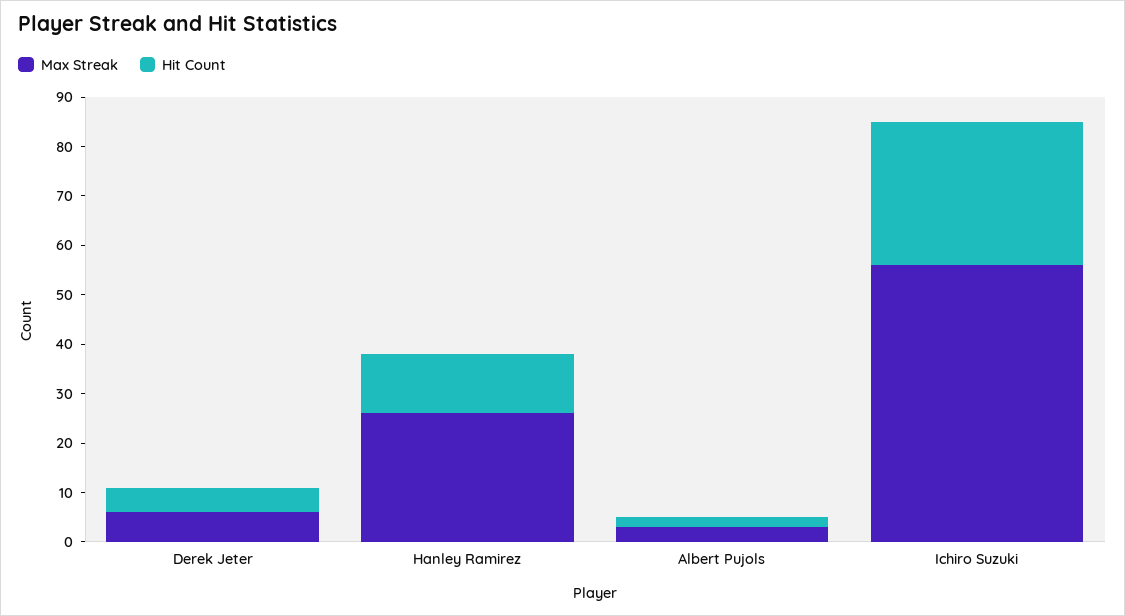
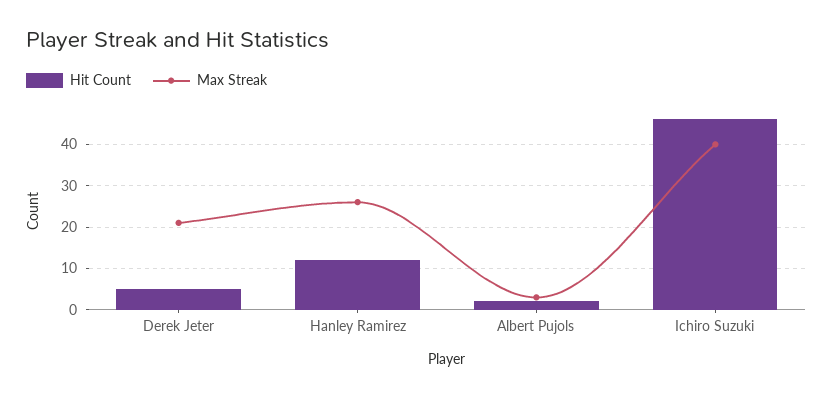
  {
    "Max Streak": {
-     "Derek Jeter": 5,
+     "Derek Jeter": 20,
      "Hanley Ramirez": 25,
      "Albert Pujols": 5,
-     "Ichiro Suzuki": 55
+     "Ichiro Suzuki": 40
    },
    "Hit Count": {
      "Derek Jeter": 5,
      "Hanley Ramirez": 10,
      "Albert Pujols": 0,
-     "Ichiro Suzuki": 30
+     "Ichiro Suzuki": 45
    }
  }

